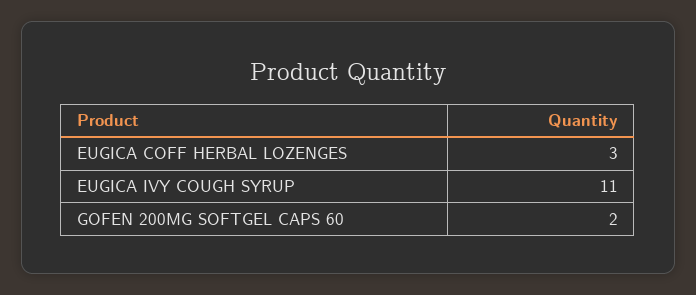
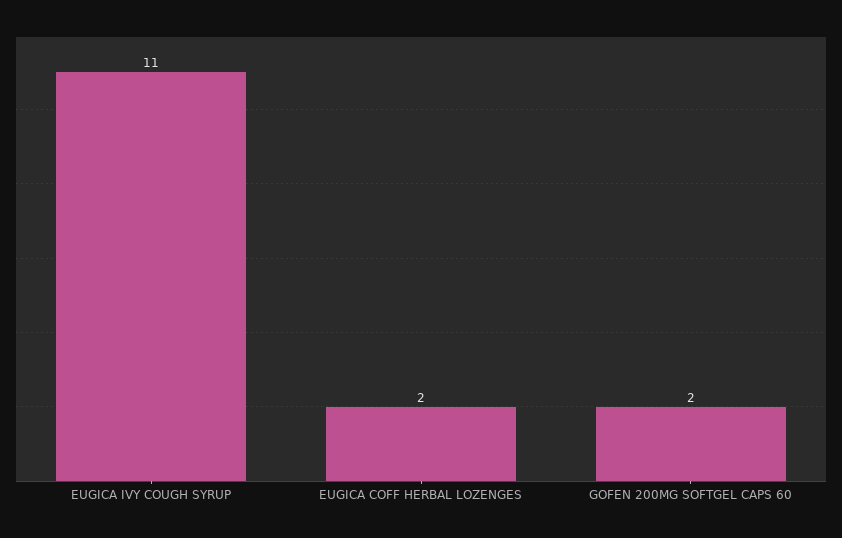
  {
-   "EUGICA COFF HERBAL LOZENGES": 3,
+   "EUGICA COFF HERBAL LOZENGES": 2,
    "EUGICA IVY COUGH SYRUP": 11,
    "GOFEN 200MG SOFTGEL CAPS 60": 2
  }

